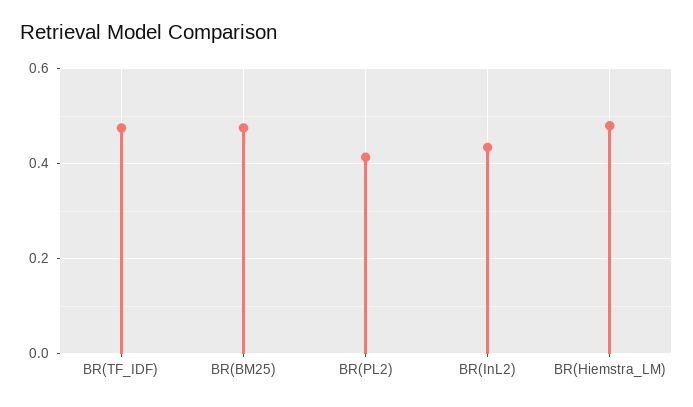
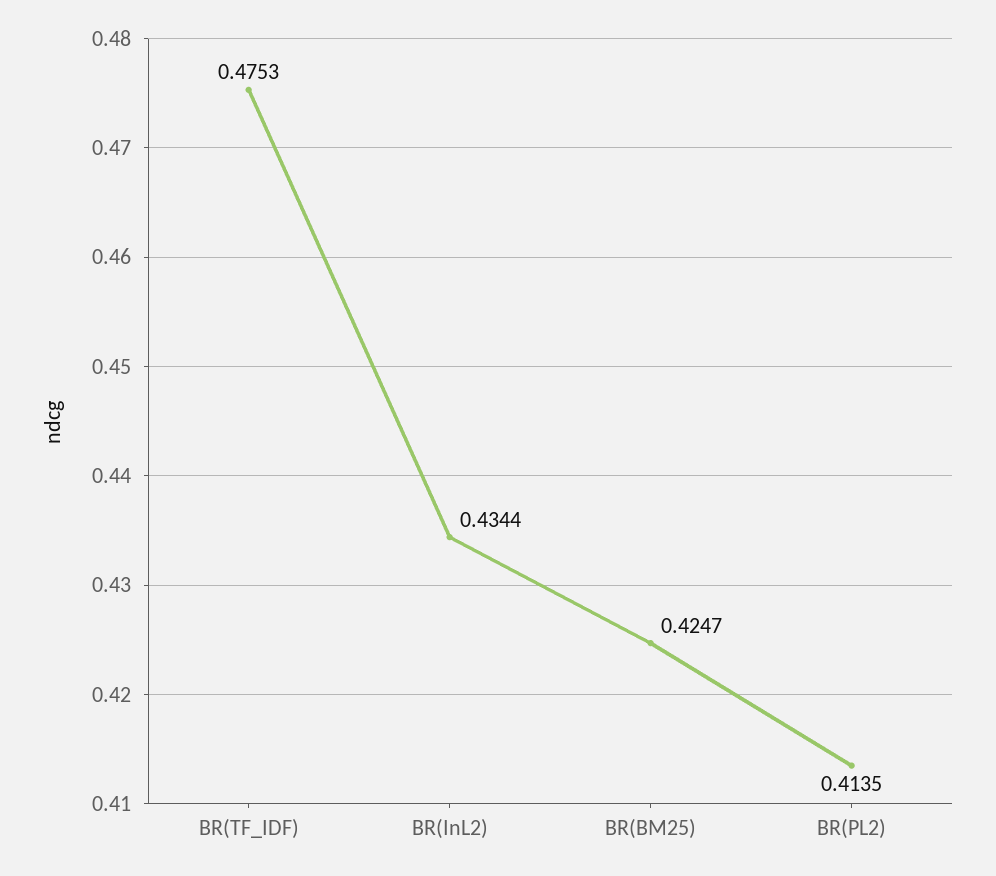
  {
    "BR(TF_IDF)": 0.4753,
-   "BR(BM25)": 0.48,
+   "BR(BM25)": 0.4247,
    "BR(PL2)": 0.4135,
-   "BR(InL2)": 0.4344,
+   "BR(InL2)": 0.4344
-   "BR(Hiemstra_LM)": 0.48
  }

